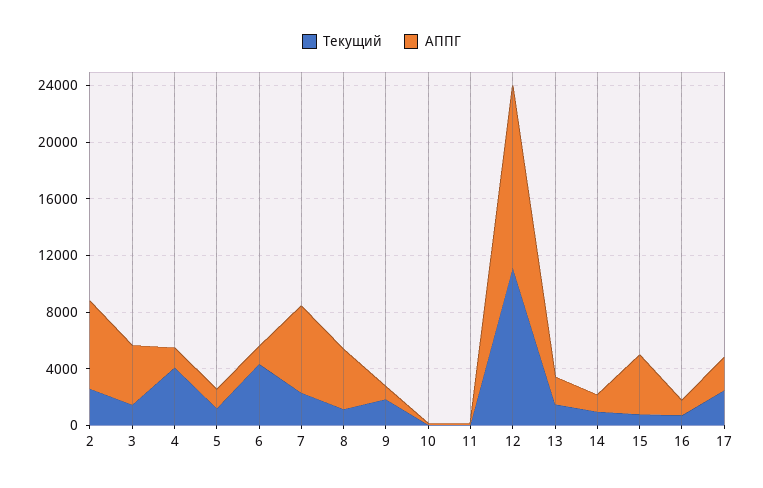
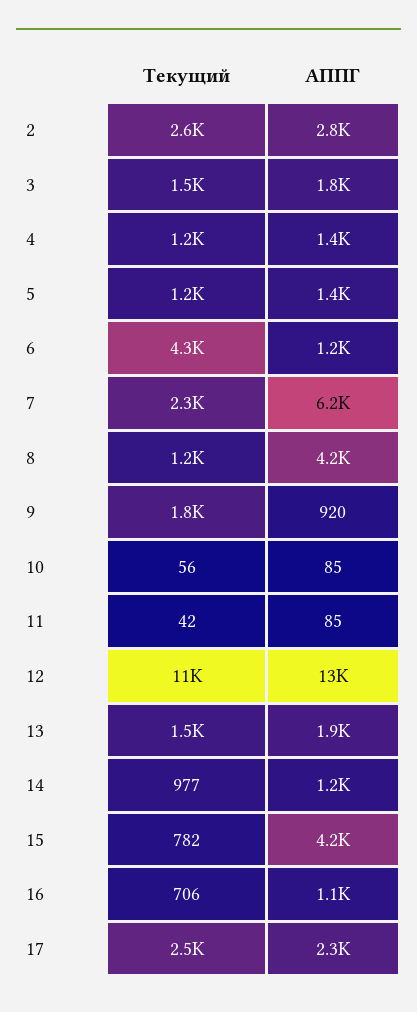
  {
    "Текущий": {
      "2": 2600,
      "3": 1500,
-     "4": 4000,
+     "4": 1200,
      "5": 1200,
      "6": 4300,
      "7": 2300,
      "8": 1200,
      "9": 1800,
      "10": 56,
      "11": 42,
      "12": 11000,
      "13": 1500,
      "14": 977,
      "15": 782,
      "16": 706,
      "17": 2500
    },
    "АППГ": {
-     "2": 6000,
+     "2": 2800,
-     "3": 4000,
+     "3": 1800,
      "4": 1400,
      "5": 1400,
      "6": 1200,
      "7": 6200,
      "8": 4200,
      "9": 920,
      "10": 85,
      "11": 85,
      "12": 13000,
      "13": 1900,
      "14": 1200,
      "15": 4200,
      "16": 1100,
      "17": 2300
    }
  }

